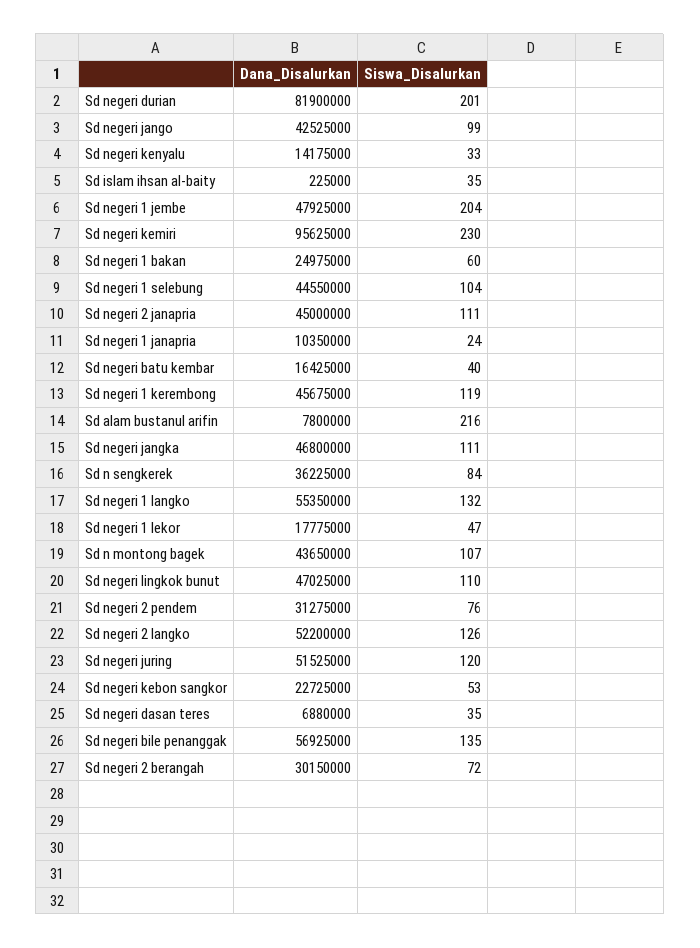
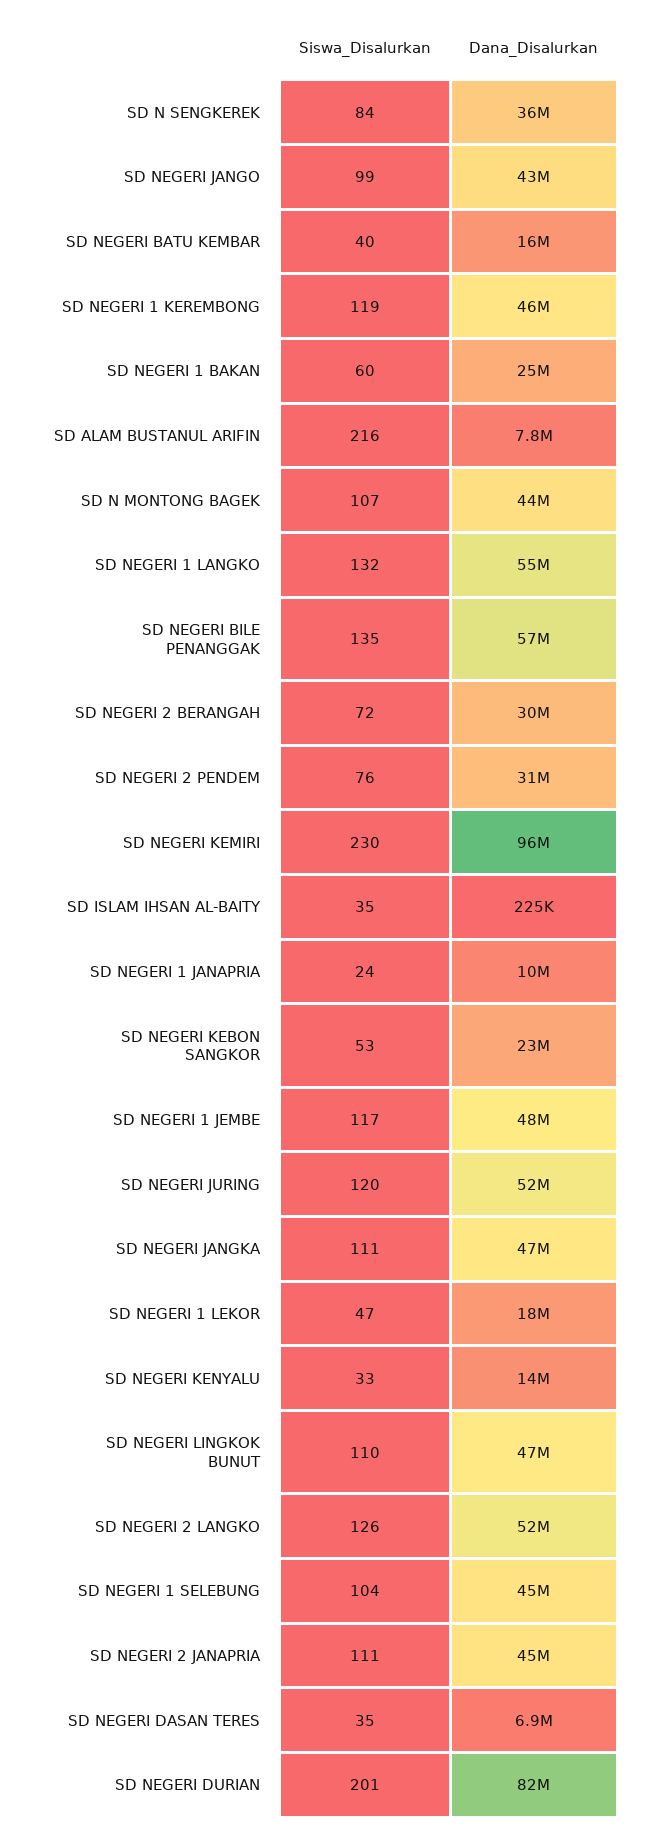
  {
    "Dana_Disalurkan": {
      "Sd negeri durian": 81900000,
      "Sd negeri jango": 42525000,
      "Sd negeri kenyalu": 14175000,
      "Sd islam ihsan al-baity": 225000,
      "Sd negeri 1 jembe": 47925000,
      "Sd negeri kemiri": 95625000,
      "Sd negeri 1 bakan": 24975000,
      "Sd negeri 1 selebung": 44550000,
      "Sd negeri 2 janapria": 45000000,
      "Sd negeri 1 janapria": 10350000,
      "Sd negeri batu kembar": 16425000,
      "Sd negeri 1 kerembong": 45675000,
      "Sd alam bustanul arifin": 7800000,
      "Sd negeri jangka": 46800000,
      "Sd n sengkerek": 36225000,
      "Sd negeri 1 langko": 55350000,
      "Sd negeri 1 lekor": 17775000,
      "Sd n montong bagek": 43650000,
      "Sd negeri lingkok bunut": 47025000,
      "Sd negeri 2 pendem": 31275000,
      "Sd negeri 2 langko": 52200000,
      "Sd negeri juring": 51525000,
      "Sd negeri kebon sangkor": 22725000,
      "Sd negeri dasan teres": 6880000,
      "Sd negeri bile penanggak": 56925000,
      "Sd negeri 2 berangah": 30150000
    },
    "Siswa_Disalurkan": {
      "Sd negeri durian": 201,
      "Sd negeri jango": 99,
      "Sd negeri kenyalu": 33,
      "Sd islam ihsan al-baity": 35,
-     "Sd negeri 1 jembe": 204,
+     "Sd negeri 1 jembe": 117,
      "Sd negeri kemiri": 230,
      "Sd negeri 1 bakan": 60,
      "Sd negeri 1 selebung": 104,
      "Sd negeri 2 janapria": 111,
      "Sd negeri 1 janapria": 24,
      "Sd negeri batu kembar": 40,
      "Sd negeri 1 kerembong": 119,
      "Sd alam bustanul arifin": 216,
      "Sd negeri jangka": 111,
      "Sd n sengkerek": 84,
      "Sd negeri 1 langko": 132,
      "Sd negeri 1 lekor": 47,
      "Sd n montong bagek": 107,
      "Sd negeri lingkok bunut": 110,
      "Sd negeri 2 pendem": 76,
      "Sd negeri 2 langko": 126,
      "Sd negeri juring": 120,
      "Sd negeri kebon sangkor": 53,
      "Sd negeri dasan teres": 35,
      "Sd negeri bile penanggak": 135,
      "Sd negeri 2 berangah": 72
    }
  }

